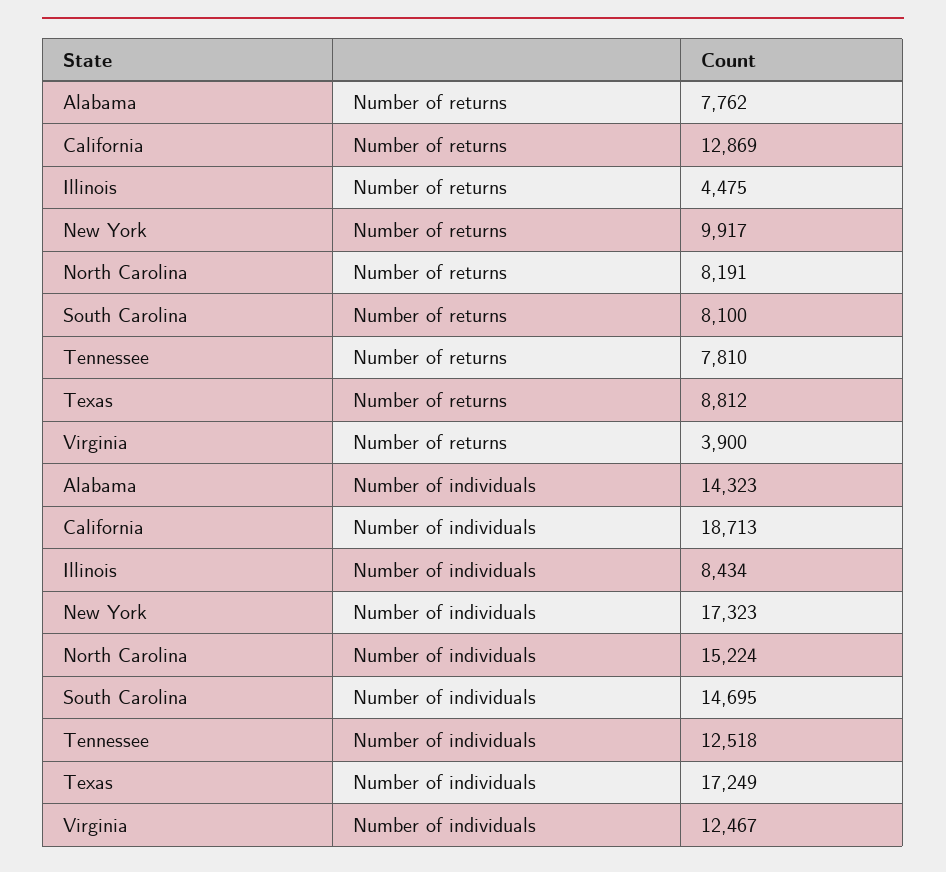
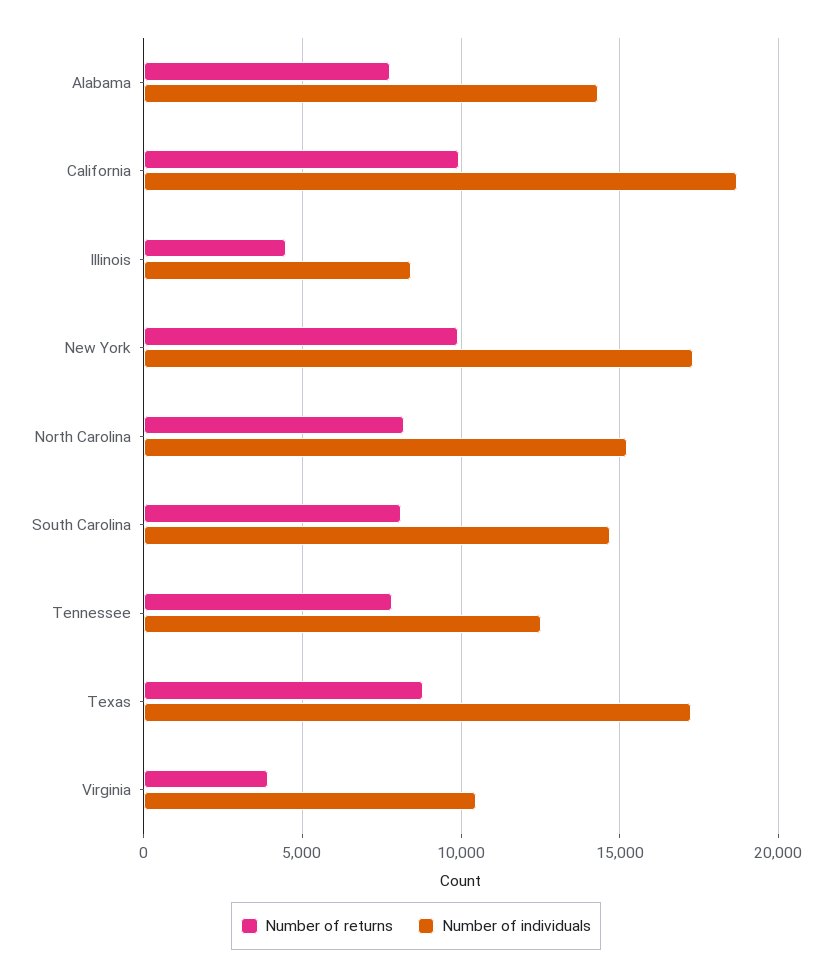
  {
    "Number of returns": {
      "Alabama": 7762,
-     "California": 12869,
+     "California": 10000,
      "Illinois": 4475,
      "New York": 9917,
      "North Carolina": 8191,
      "South Carolina": 8100,
      "Tennessee": 7810,
      "Texas": 8812,
      "Virginia": 3900
    },
    "Number of individuals": {
      "Alabama": 14323,
      "California": 18713,
      "Illinois": 8434,
      "New York": 17323,
      "North Carolina": 15224,
      "South Carolina": 14695,
      "Tennessee": 12518,
      "Texas": 17249,
-     "Virginia": 12467
+     "Virginia": 10500
    }
  }

